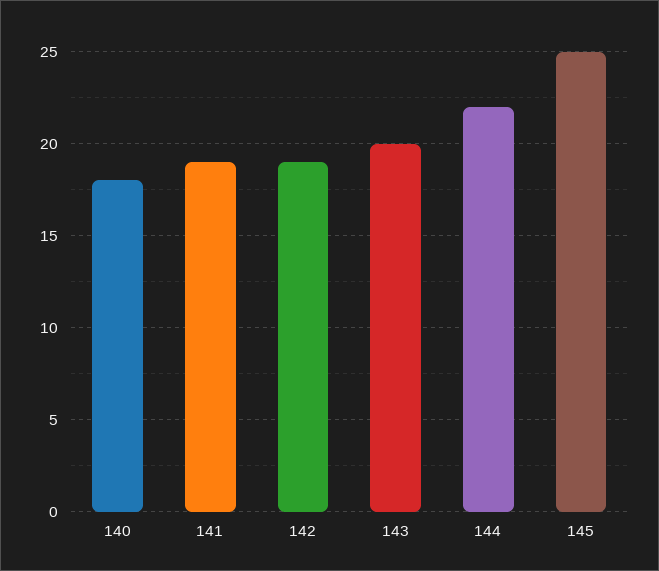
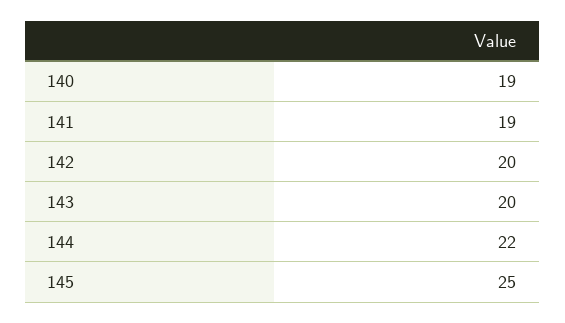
  {
-   "140": 18,
+   "140": 19,
    "141": 19,
-   "142": 19,
+   "142": 20,
    "143": 20,
    "144": 22,
    "145": 25
  }

